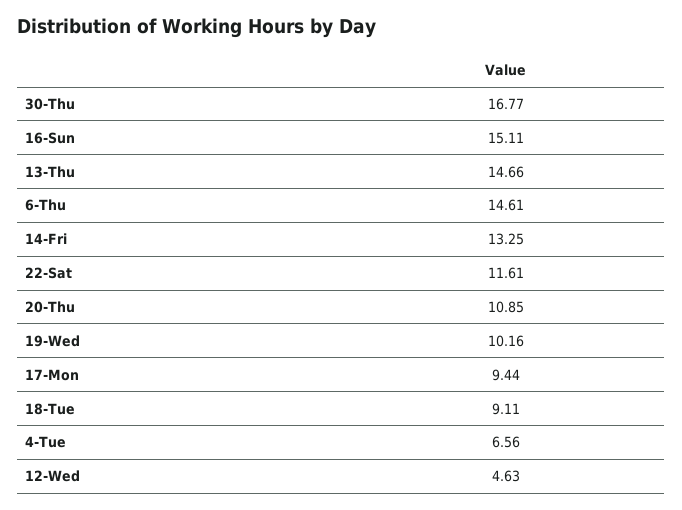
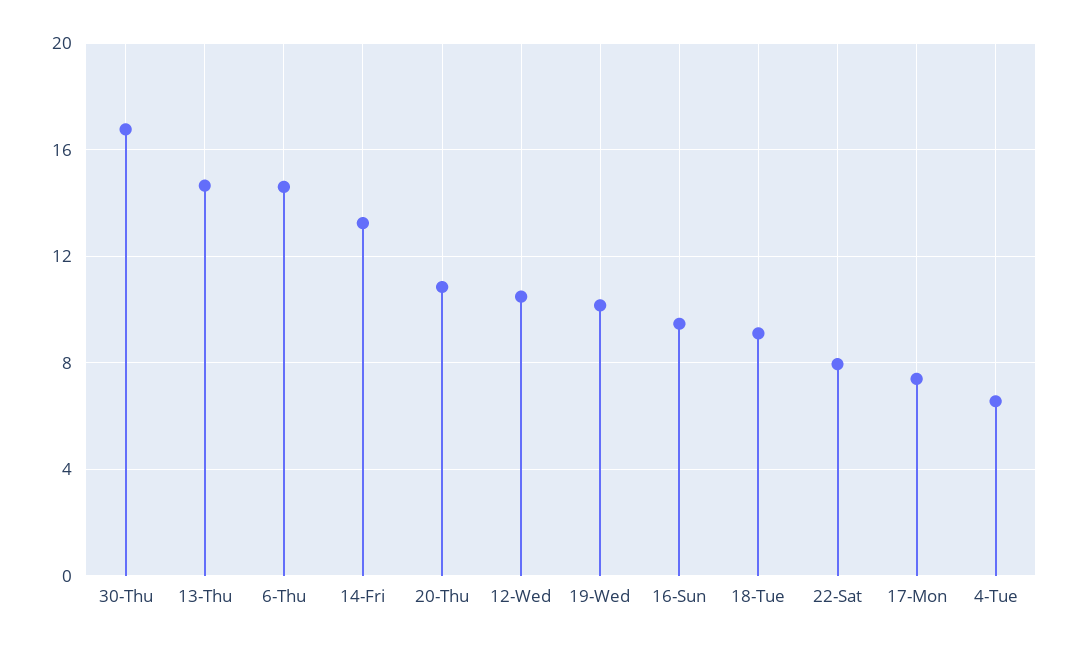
  {
    "30-Thu": 16.77,
-   "16-Sun": 15.11,
+   "16-Sun": 9.5,
    "13-Thu": 14.66,
    "6-Thu": 14.61,
    "14-Fri": 13.25,
-   "22-Sat": 11.61,
+   "22-Sat": 8,
    "20-Thu": 10.85,
    "19-Wed": 10.16,
-   "17-Mon": 9.44,
+   "17-Mon": 7.5,
    "18-Tue": 9.11,
    "4-Tue": 6.56,
-   "12-Wed": 4.63
+   "12-Wed": 10.5
  }

